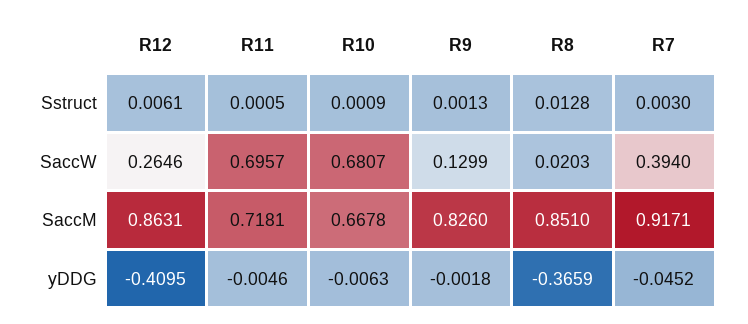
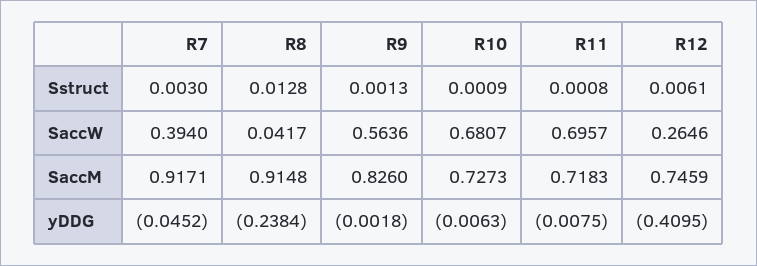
  {
    "R12": {
      "Sstruct": 0.0061,
      "SaccW": 0.2646,
-     "SaccM": 0.8631,
+     "SaccM": 0.7459,
      "yDDG": -0.4095
    },
    "R11": {
-     "Sstruct": 0.0005,
+     "Sstruct": 0.0008,
      "SaccW": 0.6957,
-     "SaccM": 0.7181,
+     "SaccM": 0.7183,
-     "yDDG": -0.0046
+     "yDDG": -0.0075
    },
    "R10": {
      "Sstruct": 0.0009,
      "SaccW": 0.6807,
-     "SaccM": 0.6678,
+     "SaccM": 0.7273,
      "yDDG": -0.0063
    },
    "R9": {
      "Sstruct": 0.0013,
-     "SaccW": 0.1299,
+     "SaccW": 0.5636,
      "SaccM": 0.826,
      "yDDG": -0.0018
    },
    "R8": {
      "Sstruct": 0.0128,
-     "SaccW": 0.0203,
+     "SaccW": 0.0417,
-     "SaccM": 0.851,
+     "SaccM": 0.9148,
-     "yDDG": -0.3659
+     "yDDG": -0.2384
    },
    "R7": {
      "Sstruct": 0.003,
      "SaccW": 0.394,
      "SaccM": 0.9171,
      "yDDG": -0.0452
    }
  }

